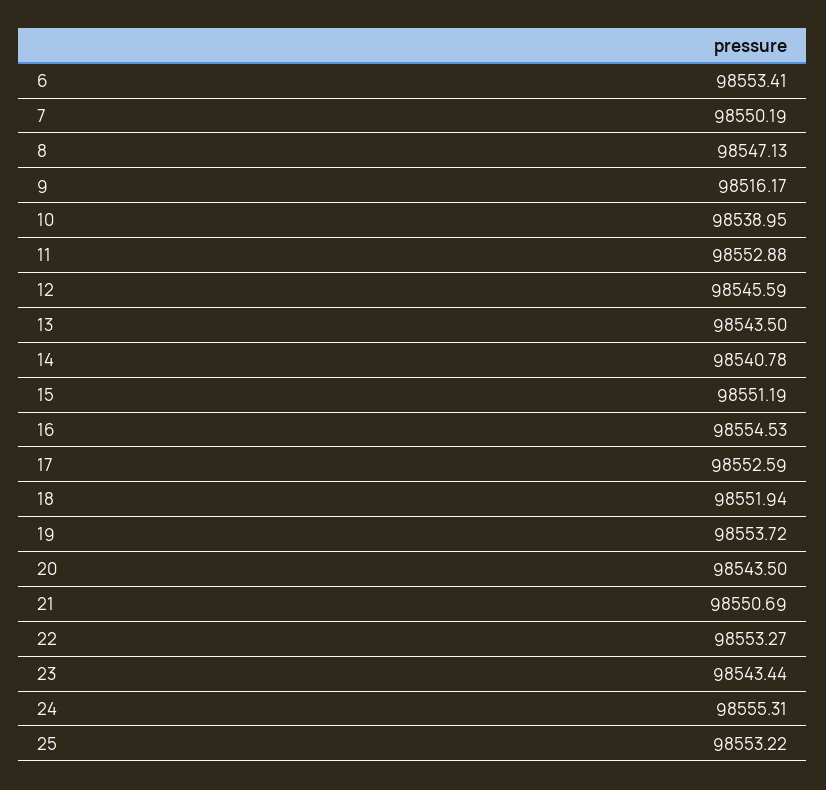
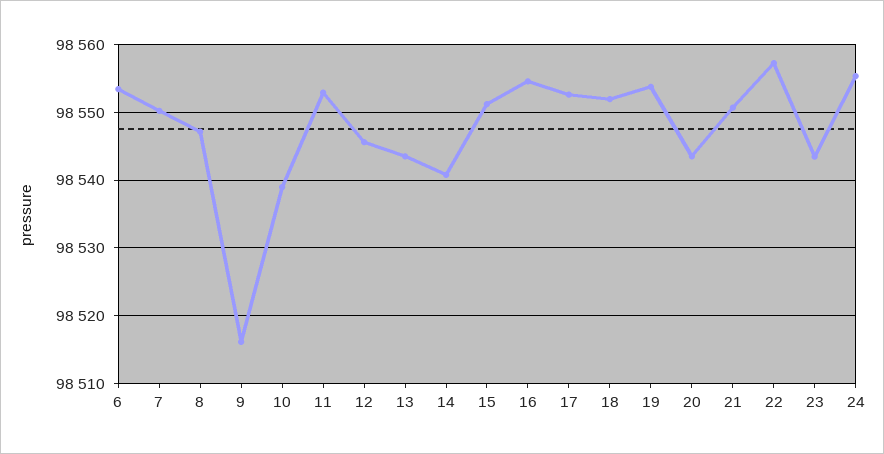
  {
    "6": 98553.41,
    "7": 98550.19,
    "8": 98547.13,
    "9": 98516.17,
    "10": 98538.95,
    "11": 98552.88,
    "12": 98545.59,
    "13": 98543.5,
    "14": 98540.78,
    "15": 98551.19,
    "16": 98554.53,
    "17": 98552.59,
    "18": 98551.94,
    "19": 98553.72,
    "20": 98543.5,
    "21": 98550.69,
-   "22": 98553.27,
+   "22": 98557,
    "23": 98543.44,
-   "24": 98555.31,
+   "24": 98555.31
-   "25": 98553.22
  }

